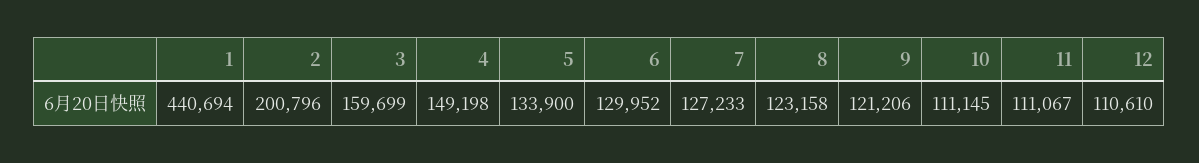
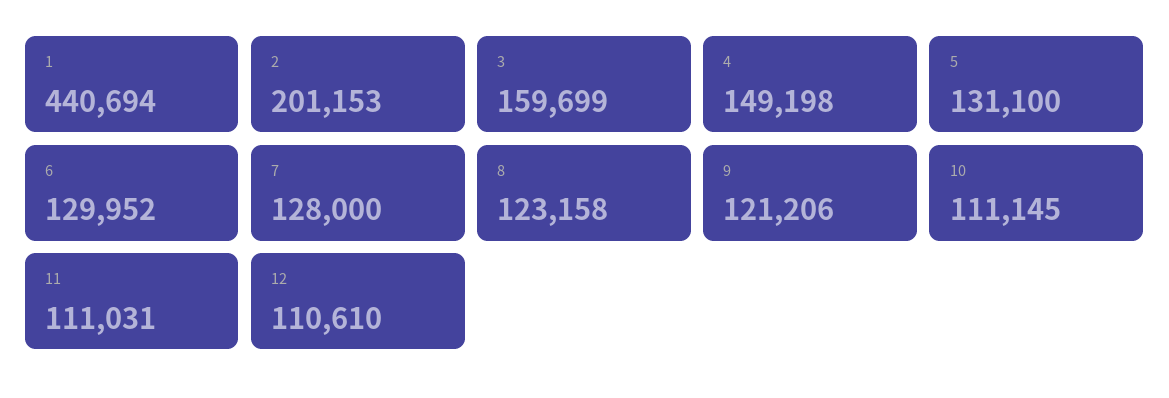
  {
    "1": 440694,
-   "2": 200796,
+   "2": 201153,
    "3": 159699,
    "4": 149198,
-   "5": 133900,
+   "5": 131100,
    "6": 129952,
-   "7": 127233,
+   "7": 128000,
    "8": 123158,
    "9": 121206,
    "10": 111145,
-   "11": 111067,
+   "11": 111031,
    "12": 110610
  }

